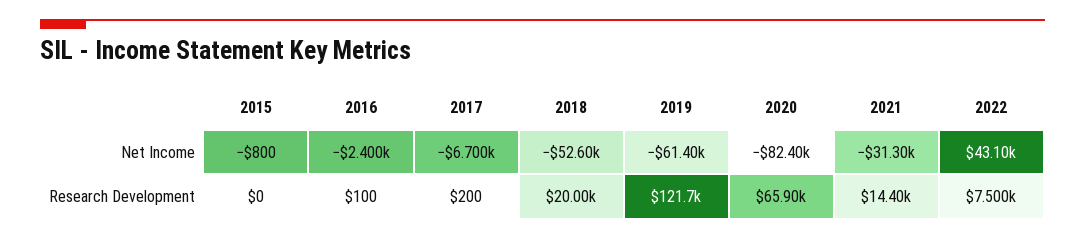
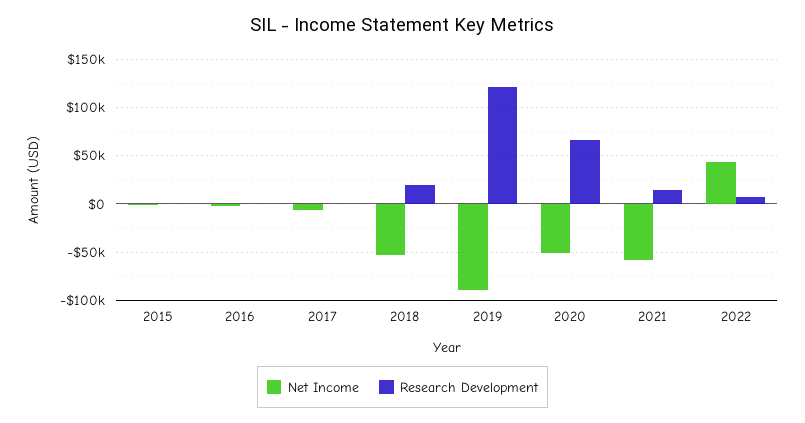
  {
    "Net Income": {
      "2015": -800,
      "2016": -2400,
      "2017": -6700,
      "2018": -52600,
-     "2019": -61400,
+     "2019": -90000,
-     "2020": -82400,
+     "2020": -50000,
-     "2021": -31300,
+     "2021": -60000,
      "2022": 43100
    },
    "Research Development": {
      "2015": 0,
      "2016": 100,
      "2017": 200,
      "2018": 20000,
      "2019": 121700,
      "2020": 65900,
      "2021": 14400,
      "2022": 7500
    }
  }

